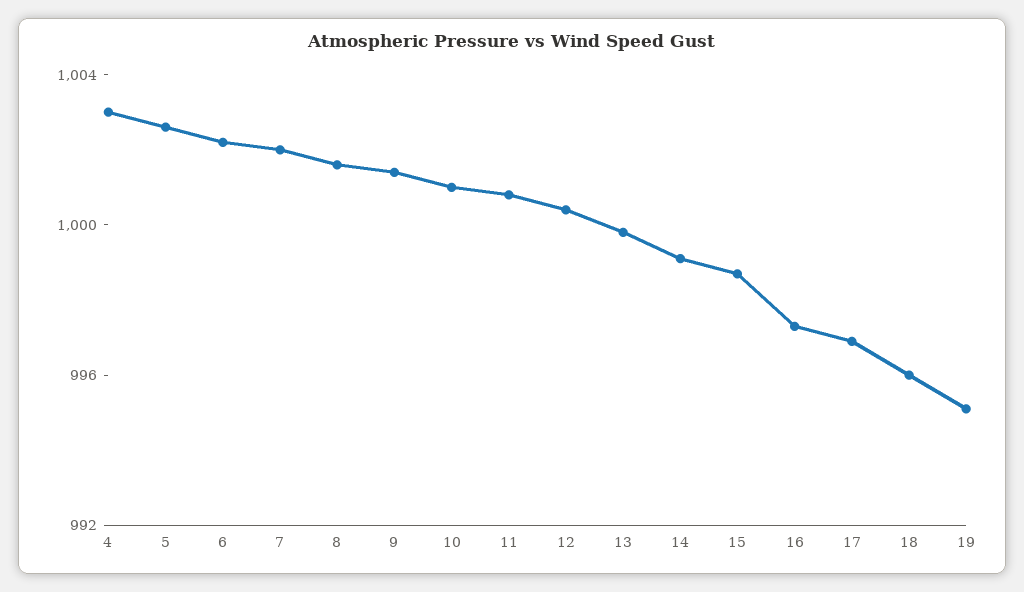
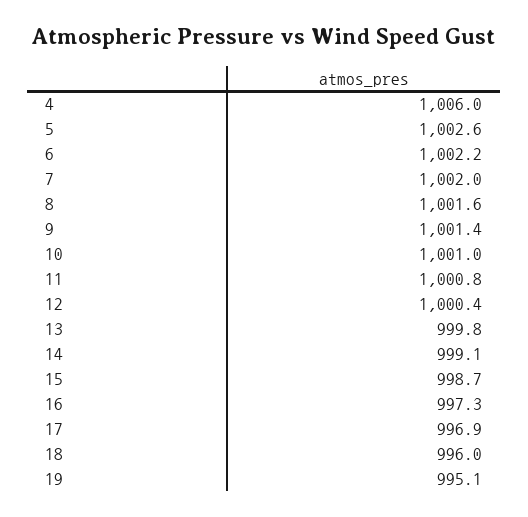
  {
-   "4": 1003,
+   "4": 1006,
    "5": 1002.6,
    "6": 1002.2,
    "7": 1002,
    "8": 1001.6,
    "9": 1001.4,
    "10": 1001,
    "11": 1000.8,
    "12": 1000.4,
    "13": 999.8,
    "14": 999.1,
    "15": 998.7,
    "16": 997.3,
    "17": 996.9,
    "18": 996,
    "19": 995.1
  }

